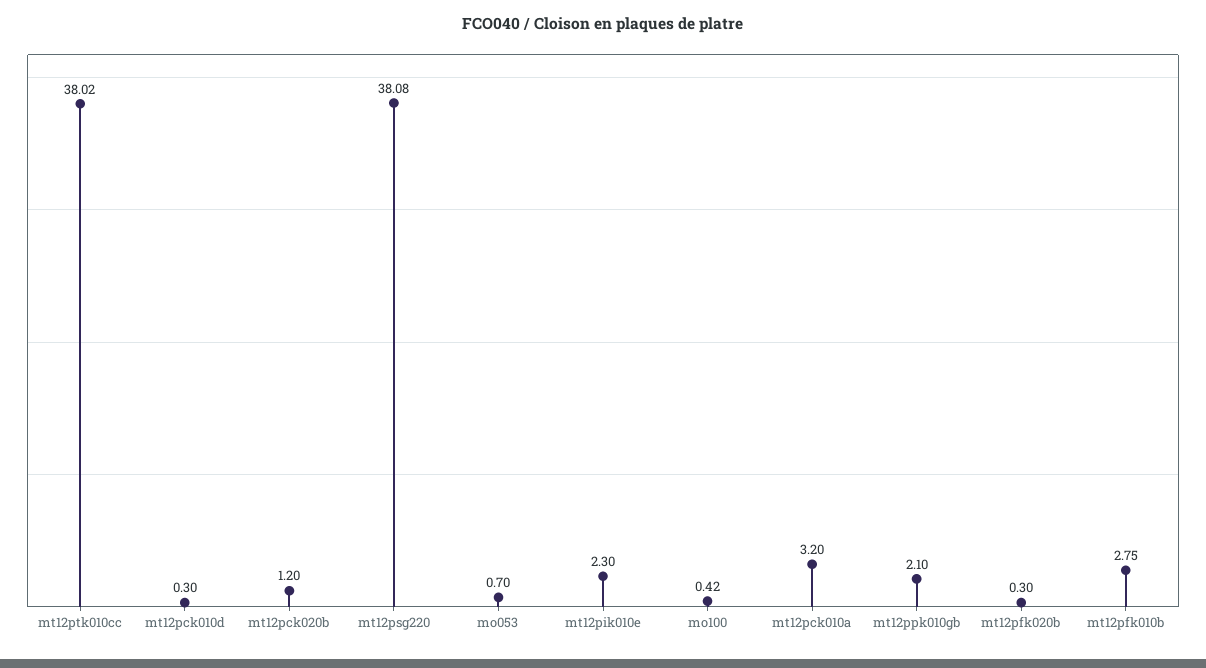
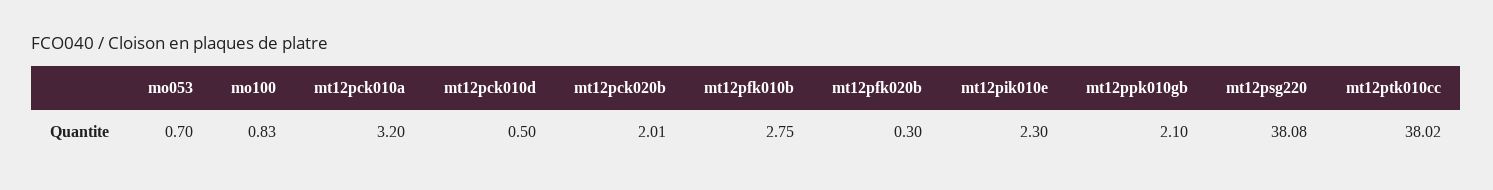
  {
    "mt12ptk010cc": 38.02,
-   "mt12pck010d": 0.3,
+   "mt12pck010d": 0.5,
-   "mt12pck020b": 1.2,
+   "mt12pck020b": 2.01,
    "mt12psg220": 38.08,
    "mo053": 0.7,
    "mt12pik010e": 2.3,
-   "mo100": 0.42,
+   "mo100": 0.83,
    "mt12pck010a": 3.2,
    "mt12ppk010gb": 2.1,
    "mt12pfk020b": 0.3,
    "mt12pfk010b": 2.75
  }

